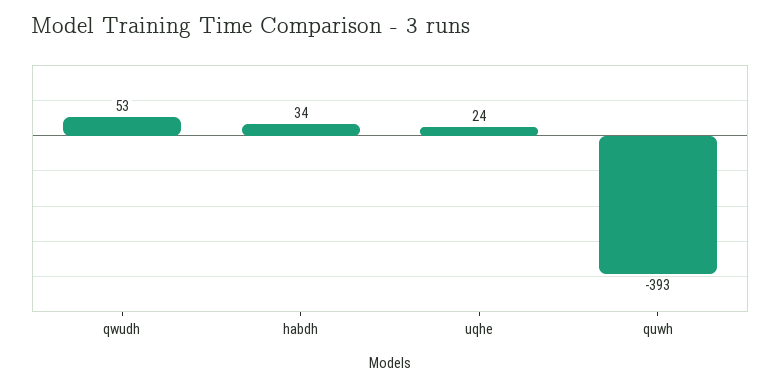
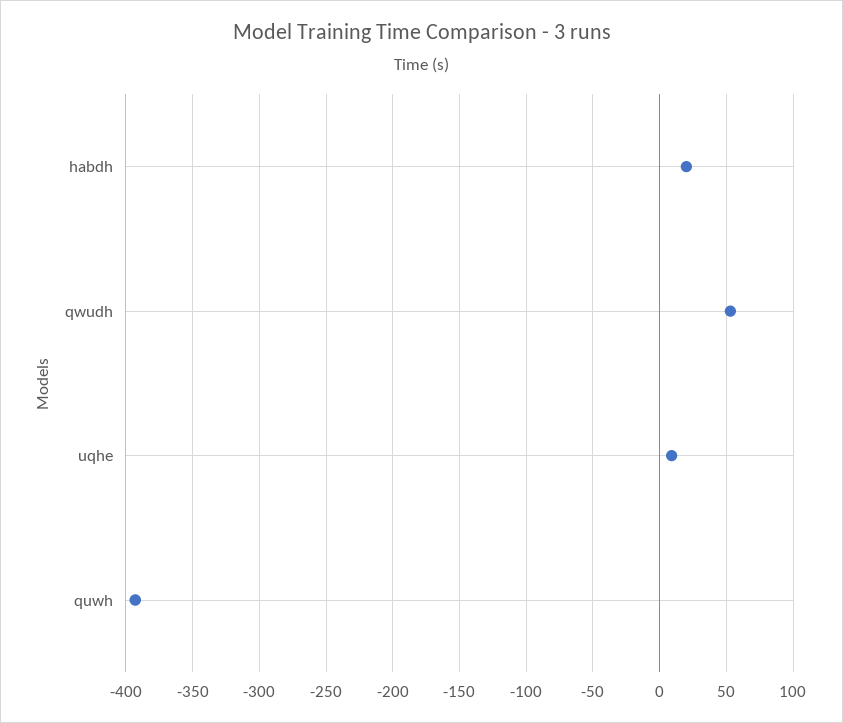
  {
    "qwudh": 53,
-   "habdh": 34,
+   "habdh": 20,
-   "uqhe": 24,
+   "uqhe": 10,
    "quwh": -393
  }

